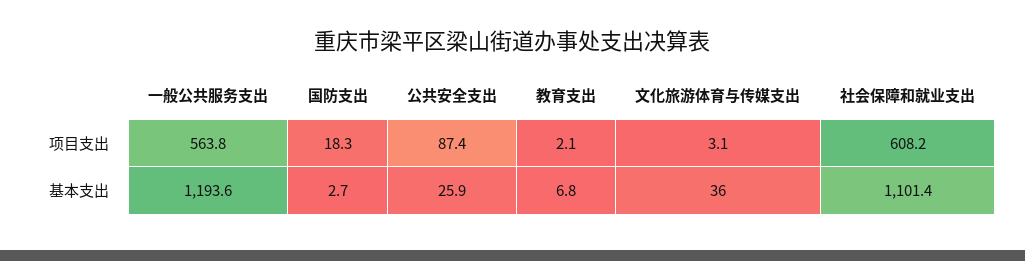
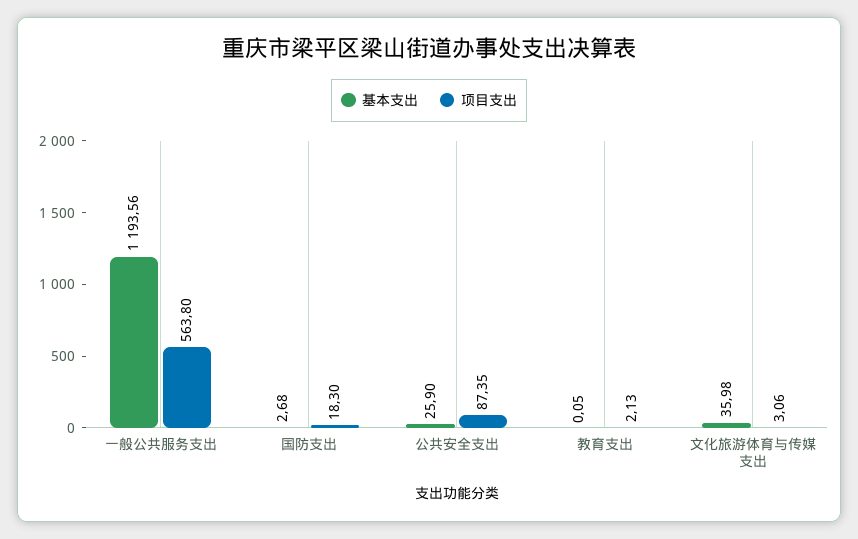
  {
    "项目支出": {
      "一般公共服务支出": 563.8,
      "国防支出": 18.3,
      "公共安全支出": 87.35,
      "教育支出": 2.13,
-     "文化旅游体育与传媒支出": 3.06,
+     "文化旅游体育与传媒支出": 3.06
-     "社会保障和就业支出": 608.2
    },
    "基本支出": {
      "一般公共服务支出": 1193.56,
      "国防支出": 2.68,
      "公共安全支出": 25.9,
-     "教育支出": 6.8,
+     "教育支出": 0.05,
-     "文化旅游体育与传媒支出": 35.98,
+     "文化旅游体育与传媒支出": 35.98
-     "社会保障和就业支出": 1101.4
    }
  }

